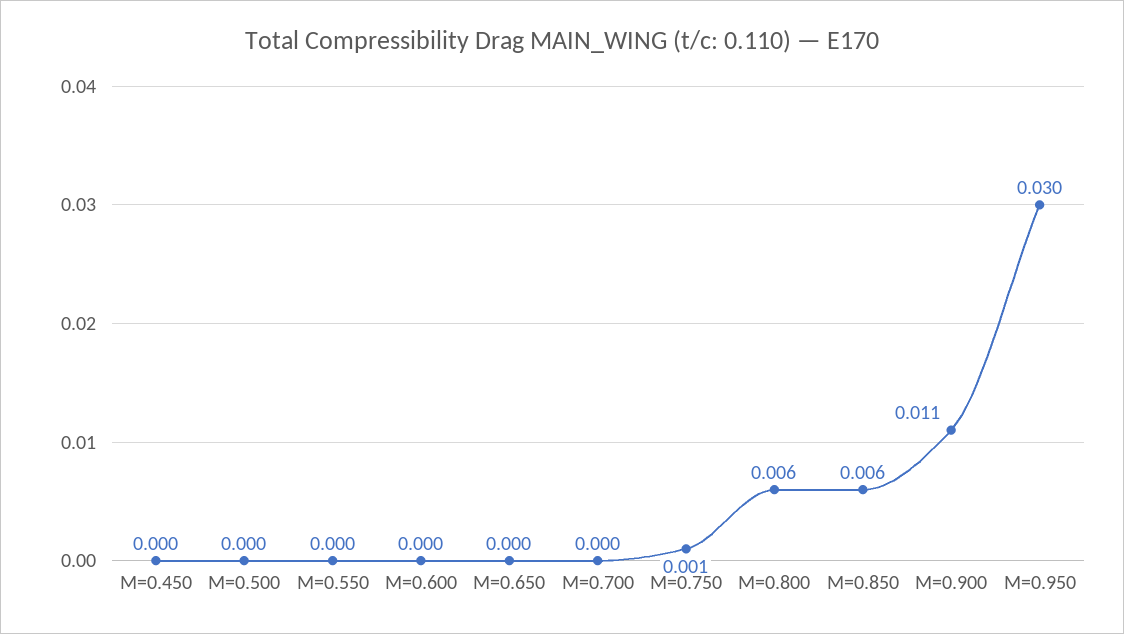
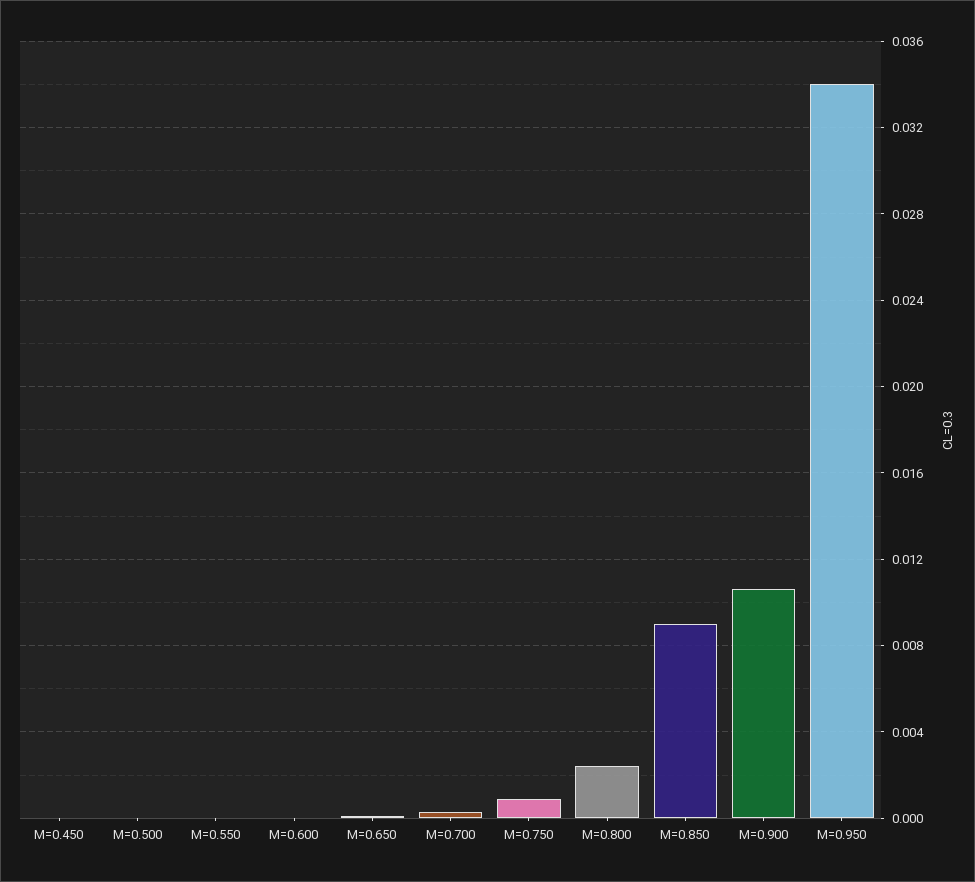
  {
    "M=0.450": 0,
    "M=0.500": 0,
    "M=0.550": 0,
    "M=0.600": 0,
    "M=0.650": 0,
    "M=0.700": 0,
    "M=0.750": 0.001,
-   "M=0.800": 0.006,
+   "M=0.800": 0.0025,
-   "M=0.850": 0.006,
+   "M=0.850": 0.009,
    "M=0.900": 0.011,
-   "M=0.950": 0.03
+   "M=0.950": 0.034
  }

